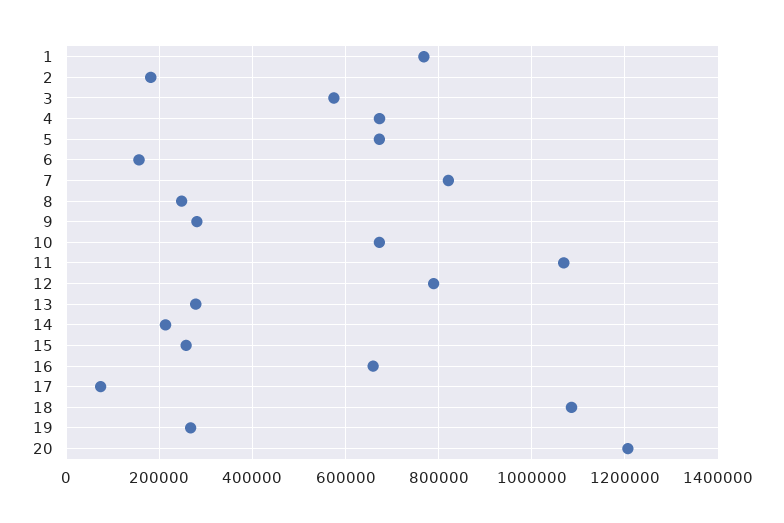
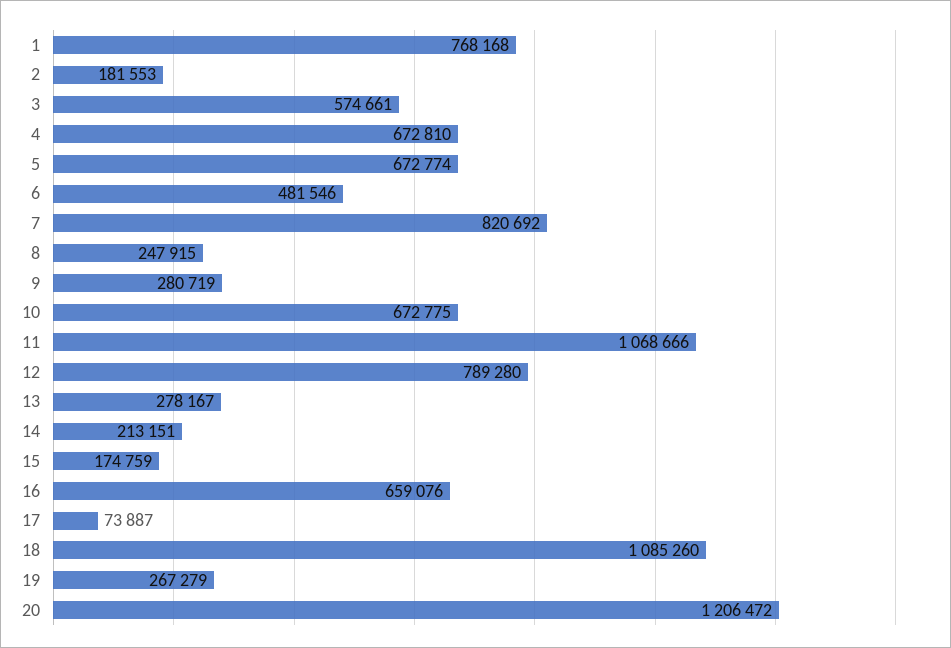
  {
    "1": 768168,
    "2": 181553,
    "3": 574661,
    "4": 672810,
    "5": 672774,
-   "6": 160000,
+   "6": 481546,
    "7": 820692,
    "8": 247915,
    "9": 280719,
    "10": 672775,
    "11": 1068666,
    "12": 789280,
    "13": 278167,
    "14": 213151,
-   "15": 260000,
+   "15": 174759,
    "16": 659076,
    "17": 73887,
    "18": 1085260,
    "19": 267279,
    "20": 1206472
  }

